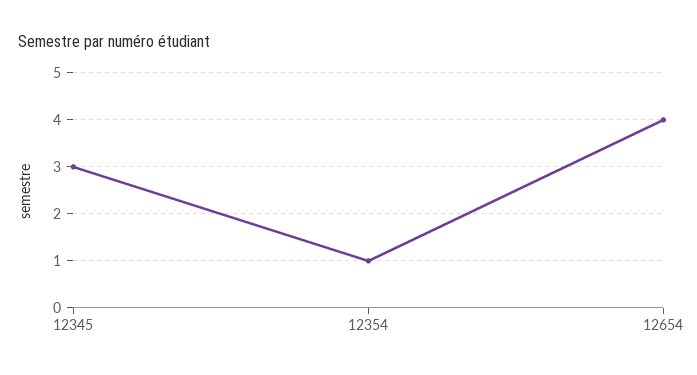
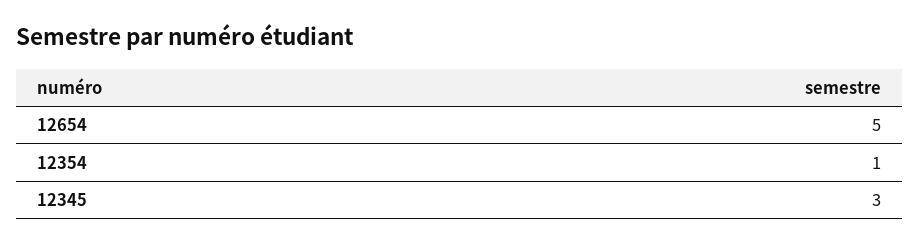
  {
    "12345": 3,
    "12354": 1,
-   "12654": 4
+   "12654": 5
  }

